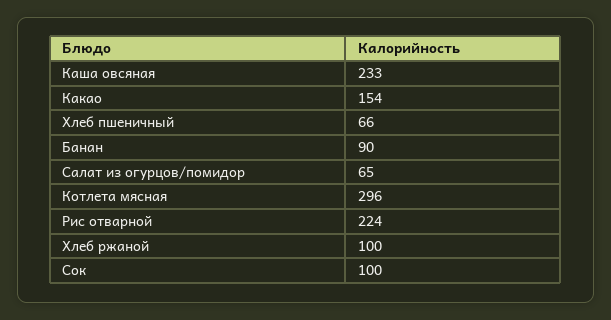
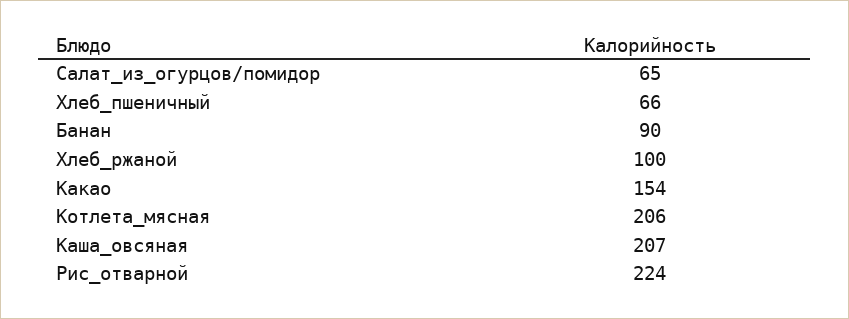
  {
-   "Каша овсяная": 233,
+   "Каша овсяная": 207,
    "Какао": 154,
    "Хлеб пшеничный": 66,
    "Банан": 90,
    "Салат из огурцов/помидор": 65,
-   "Котлета мясная": 296,
+   "Котлета мясная": 206,
    "Рис отварной": 224,
-   "Хлеб ржаной": 100,
+   "Хлеб ржаной": 100
-   "Сок": 100
  }

